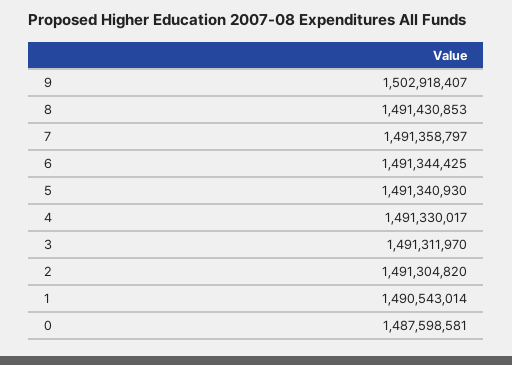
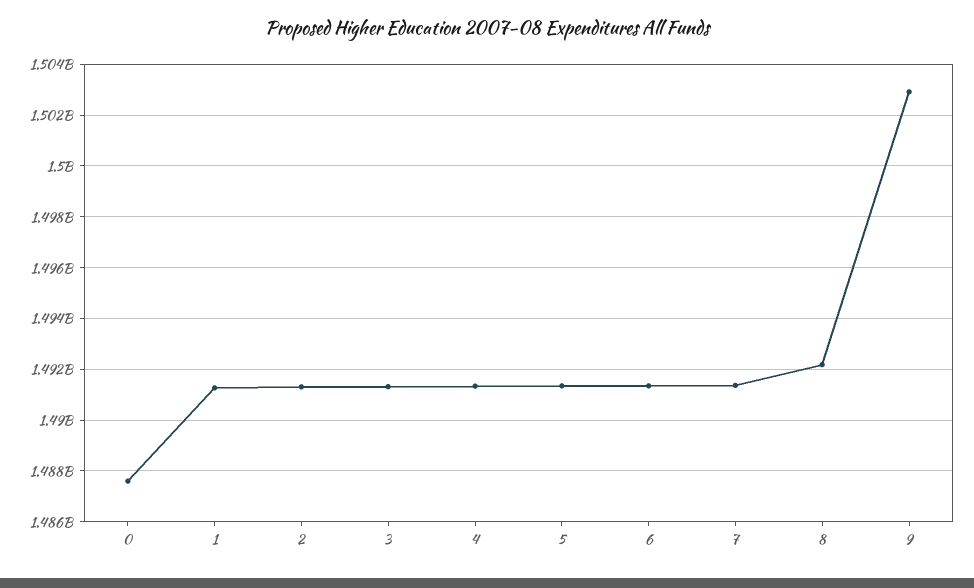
  {
    "9": 1502918407,
-   "8": 1491430853,
+   "8": 1492250000,
    "7": 1491358797,
    "6": 1491344425,
    "5": 1491340930,
    "4": 1491330017,
    "3": 1491311970,
    "2": 1491304820,
-   "1": 1490543014,
+   "1": 1491250000,
    "0": 1487598581
  }

